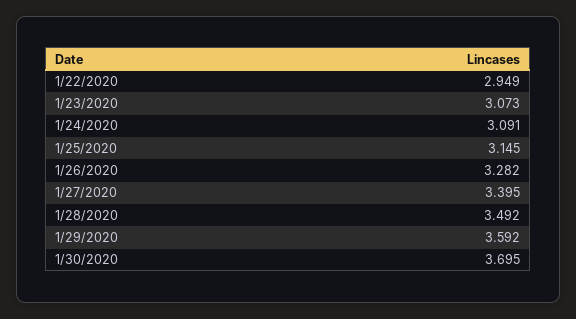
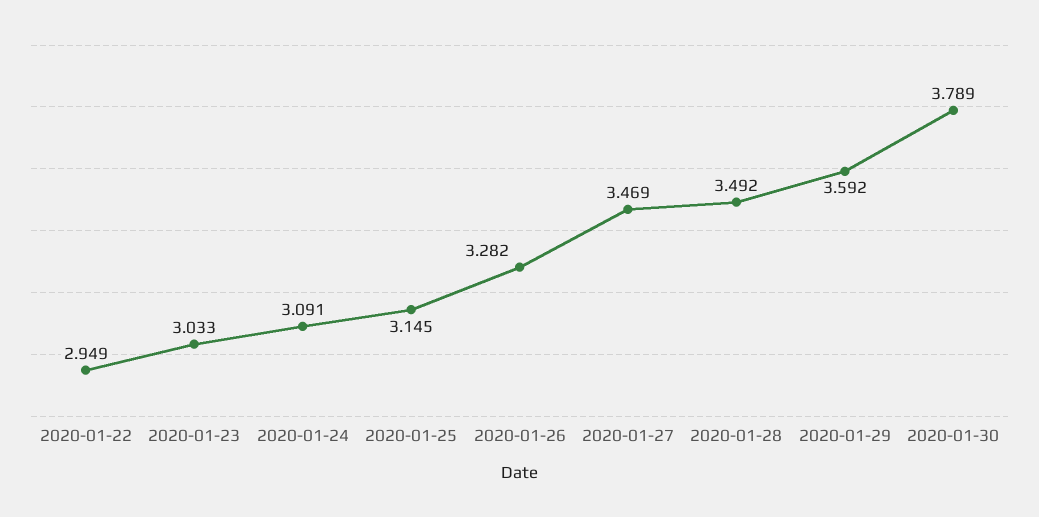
  {
    "1/22/2020": 2.949,
-   "1/23/2020": 3.073,
+   "1/23/2020": 3.033,
    "1/24/2020": 3.091,
    "1/25/2020": 3.145,
    "1/26/2020": 3.282,
-   "1/27/2020": 3.395,
+   "1/27/2020": 3.469,
    "1/28/2020": 3.492,
    "1/29/2020": 3.592,
-   "1/30/2020": 3.695
+   "1/30/2020": 3.789
  }

